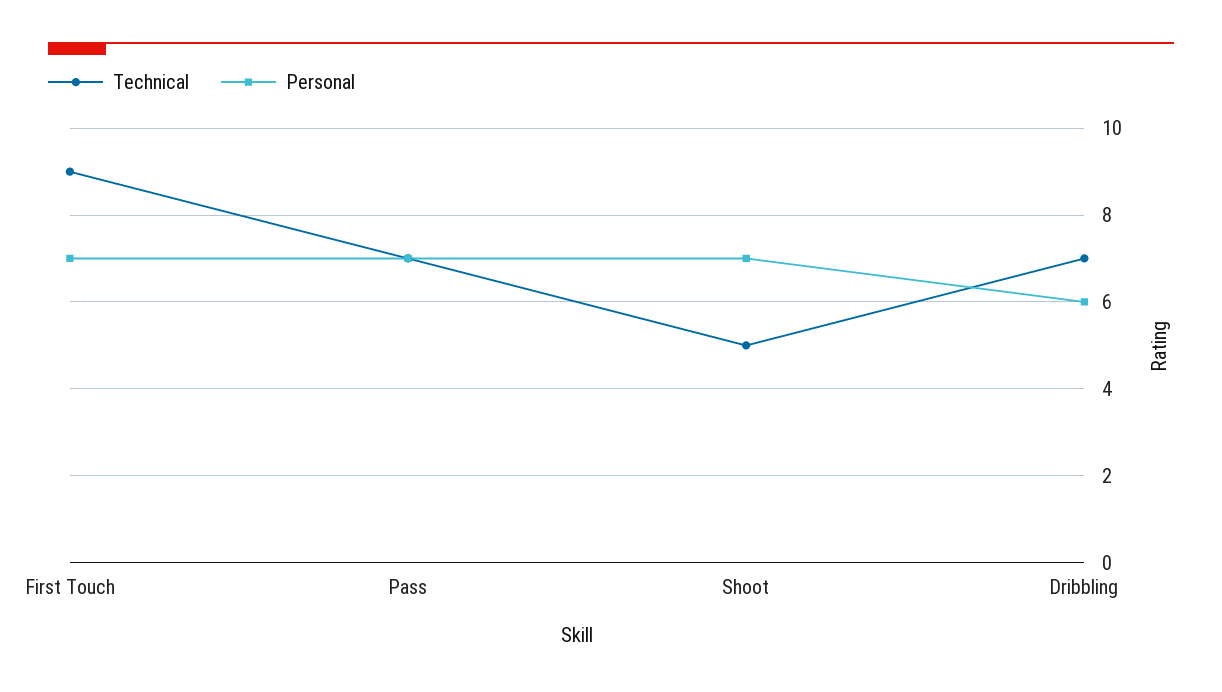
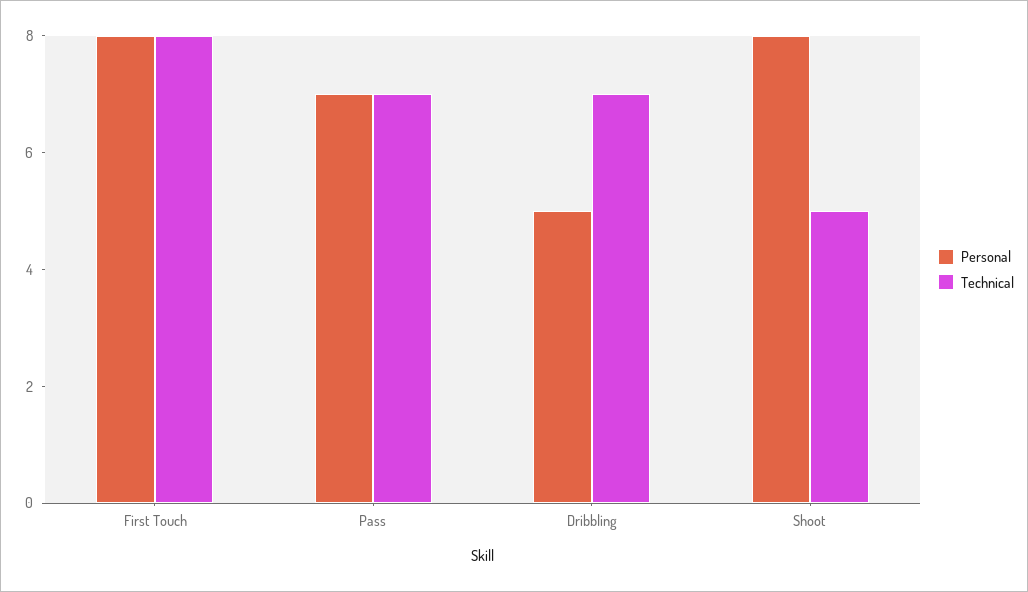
  {
    "Technical": {
-     "First Touch": 9,
+     "First Touch": 8,
      "Pass": 7,
      "Shoot": 5,
      "Dribbling": 7
    },
    "Personal": {
-     "First Touch": 7,
+     "First Touch": 8,
      "Pass": 7,
-     "Shoot": 7,
+     "Shoot": 8,
-     "Dribbling": 6
+     "Dribbling": 5
    }
  }

